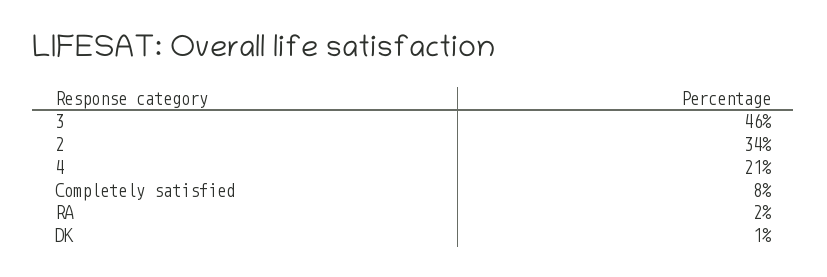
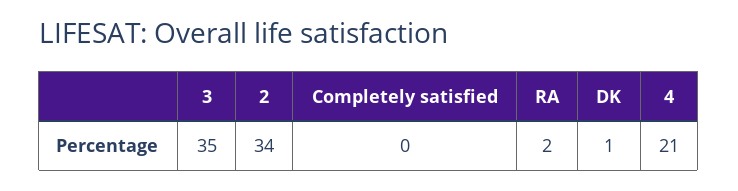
  {
-   "3": 46,
+   "3": 35,
    "2": 34,
    "4": 21,
-   "Completely satisfied": 8,
+   "Completely satisfied": 0,
    "RA": 2,
    "DK": 1
  }

